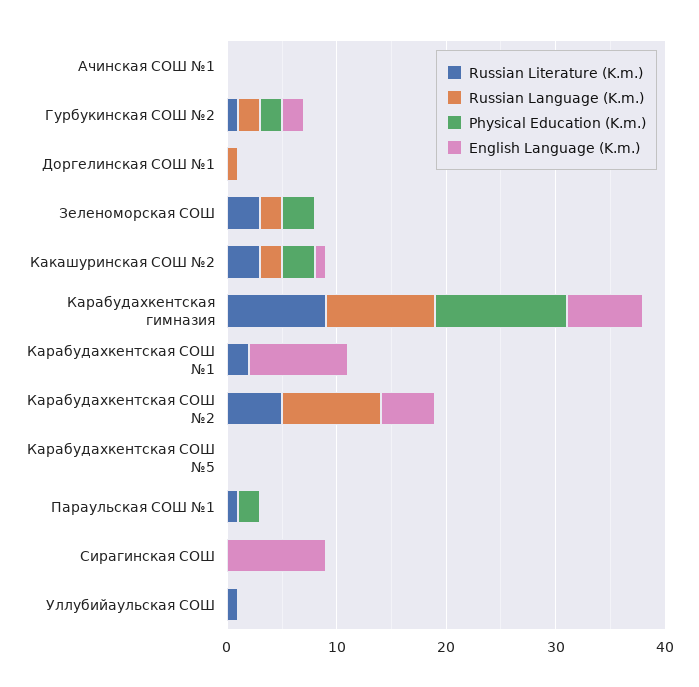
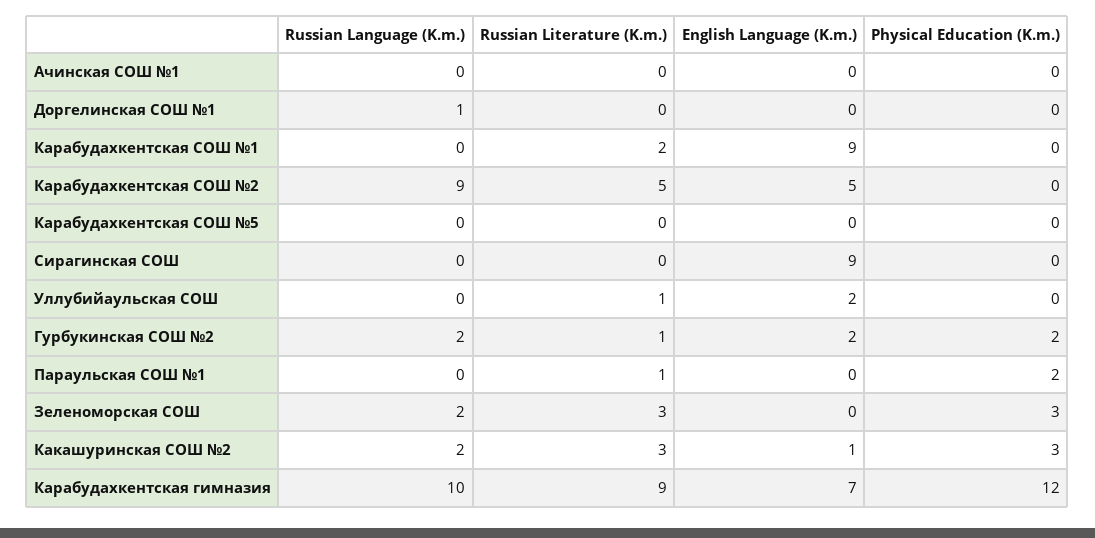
  {
    "Russian Literature (K.m.)": {
      "Ачинская СОШ №1": 0,
      "Гурбукинская СОШ №2": 1,
      "Доргелинская СОШ №1": 0,
      "Зеленоморская СОШ": 3,
      "Какашуринская СОШ №2": 3,
      "Карабудахкентская гимназия": 9,
      "Карабудахкентская СОШ №1": 2,
      "Карабудахкентская СОШ №2": 5,
      "Карабудахкентская СОШ №5": 0,
      "Параульская СОШ №1": 1,
      "Сирагинская СОШ": 0,
      "Уллубийаульская СОШ": 1
    },
    "Russian Language (K.m.)": {
      "Ачинская СОШ №1": 0,
      "Гурбукинская СОШ №2": 2,
      "Доргелинская СОШ №1": 1,
      "Зеленоморская СОШ": 2,
      "Какашуринская СОШ №2": 2,
      "Карабудахкентская гимназия": 10,
      "Карабудахкентская СОШ №1": 0,
      "Карабудахкентская СОШ №2": 9,
      "Карабудахкентская СОШ №5": 0,
      "Параульская СОШ №1": 0,
      "Сирагинская СОШ": 0,
      "Уллубийаульская СОШ": 0
    },
    "Physical Education (K.m.)": {
      "Ачинская СОШ №1": 0,
      "Гурбукинская СОШ №2": 2,
      "Доргелинская СОШ №1": 0,
      "Зеленоморская СОШ": 3,
      "Какашуринская СОШ №2": 3,
      "Карабудахкентская гимназия": 12,
      "Карабудахкентская СОШ №1": 0,
      "Карабудахкентская СОШ №2": 0,
      "Карабудахкентская СОШ №5": 0,
      "Параульская СОШ №1": 2,
      "Сирагинская СОШ": 0,
      "Уллубийаульская СОШ": 0
    },
    "English Language (K.m.)": {
      "Ачинская СОШ №1": 0,
      "Гурбукинская СОШ №2": 2,
      "Доргелинская СОШ №1": 0,
      "Зеленоморская СОШ": 0,
      "Какашуринская СОШ №2": 1,
      "Карабудахкентская гимназия": 7,
      "Карабудахкентская СОШ №1": 9,
      "Карабудахкентская СОШ №2": 5,
      "Карабудахкентская СОШ №5": 0,
      "Параульская СОШ №1": 0,
      "Сирагинская СОШ": 9,
-     "Уллубийаульская СОШ": 0
+     "Уллубийаульская СОШ": 2
    }
  }

